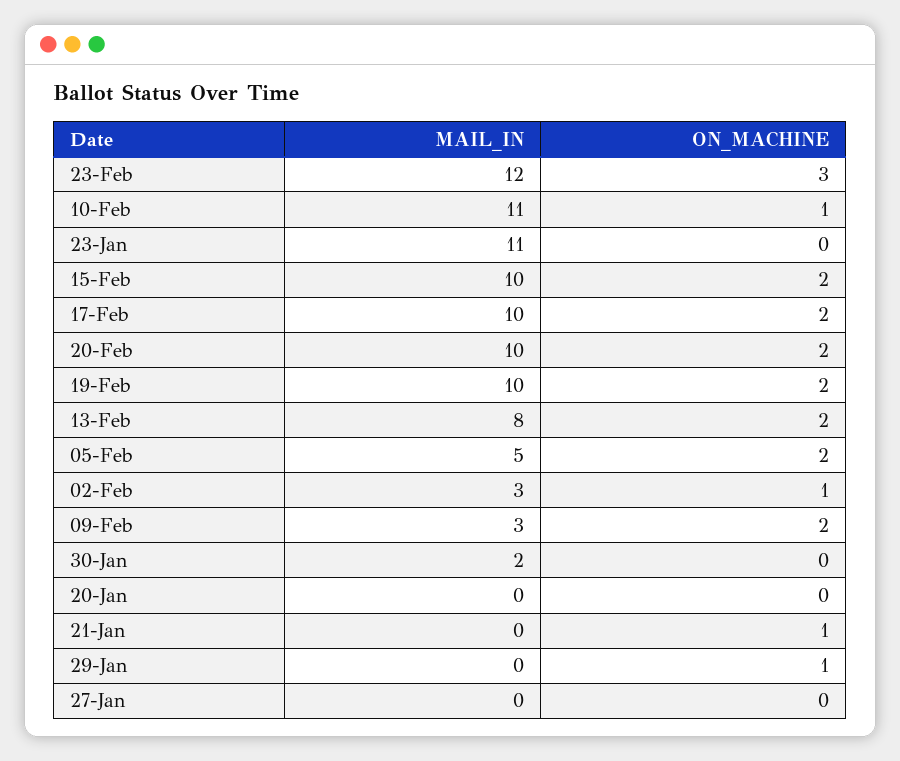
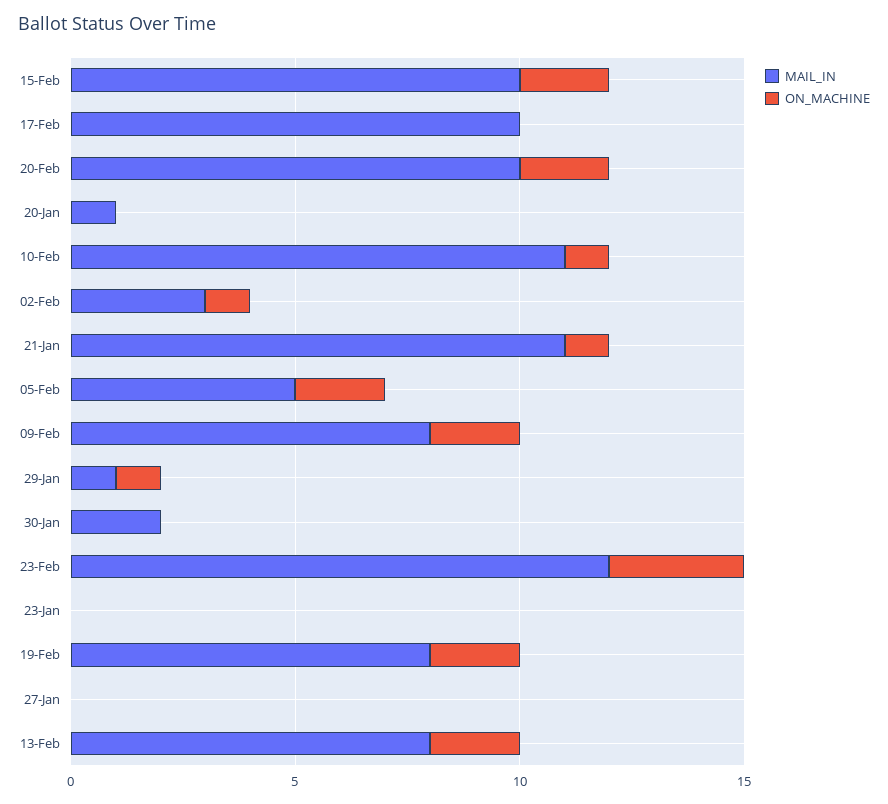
  {
    "MAIL_IN": {
      "23-Feb": 12,
      "10-Feb": 11,
-     "23-Jan": 11,
+     "23-Jan": 0,
      "15-Feb": 10,
      "17-Feb": 10,
      "20-Feb": 10,
-     "19-Feb": 10,
+     "19-Feb": 8,
      "13-Feb": 8,
      "05-Feb": 5,
      "02-Feb": 3,
-     "09-Feb": 3,
+     "09-Feb": 8,
      "30-Jan": 2,
-     "20-Jan": 0,
+     "20-Jan": 1,
-     "21-Jan": 0,
+     "21-Jan": 11,
-     "29-Jan": 0,
+     "29-Jan": 1,
      "27-Jan": 0
    },
    "ON_MACHINE": {
      "23-Feb": 3,
      "10-Feb": 1,
      "23-Jan": 0,
      "15-Feb": 2,
-     "17-Feb": 2,
+     "17-Feb": 0,
      "20-Feb": 2,
      "19-Feb": 2,
      "13-Feb": 2,
      "05-Feb": 2,
      "02-Feb": 1,
      "09-Feb": 2,
      "30-Jan": 0,
      "20-Jan": 0,
      "21-Jan": 1,
      "29-Jan": 1,
      "27-Jan": 0
    }
  }

